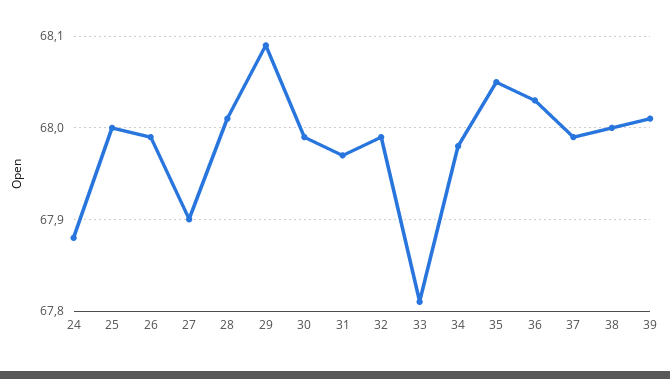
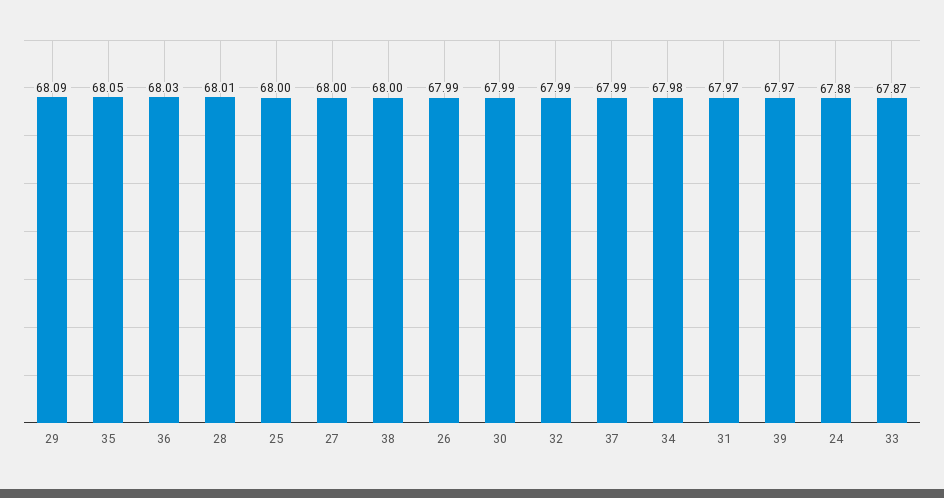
  {
    "24": 67.88,
    "25": 68,
    "26": 67.99,
-   "27": 67.9,
+   "27": 68,
    "28": 68.01,
    "29": 68.09,
    "30": 67.99,
    "31": 67.97,
    "32": 67.99,
-   "33": 67.81,
+   "33": 67.87,
    "34": 67.98,
    "35": 68.05,
    "36": 68.03,
    "37": 67.99,
    "38": 68,
-   "39": 68.01
+   "39": 67.97
  }

